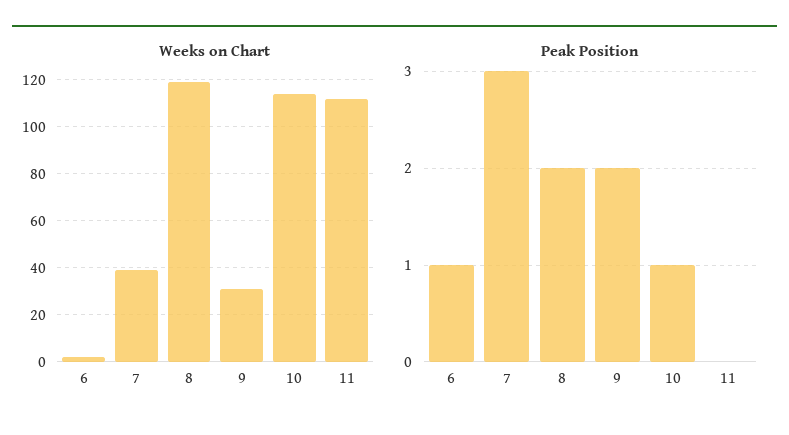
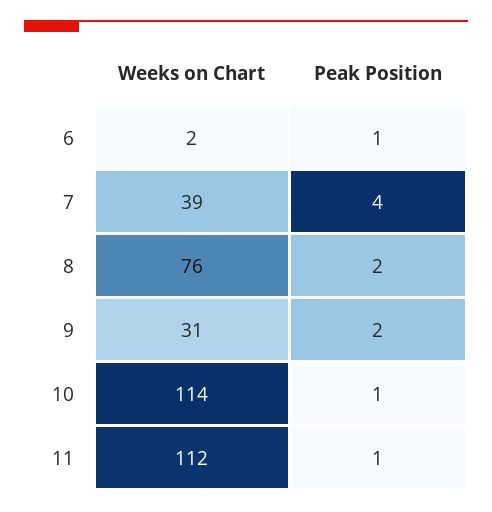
  {
    "Weeks on Chart": {
      "6": 2,
      "7": 39,
-     "8": 120,
+     "8": 76,
      "9": 31,
      "10": 114,
      "11": 112
    },
    "Peak Position": {
      "6": 1,
-     "7": 3,
+     "7": 4,
      "8": 2,
      "9": 2,
      "10": 1,
-     "11": 0
+     "11": 1
    }
  }

